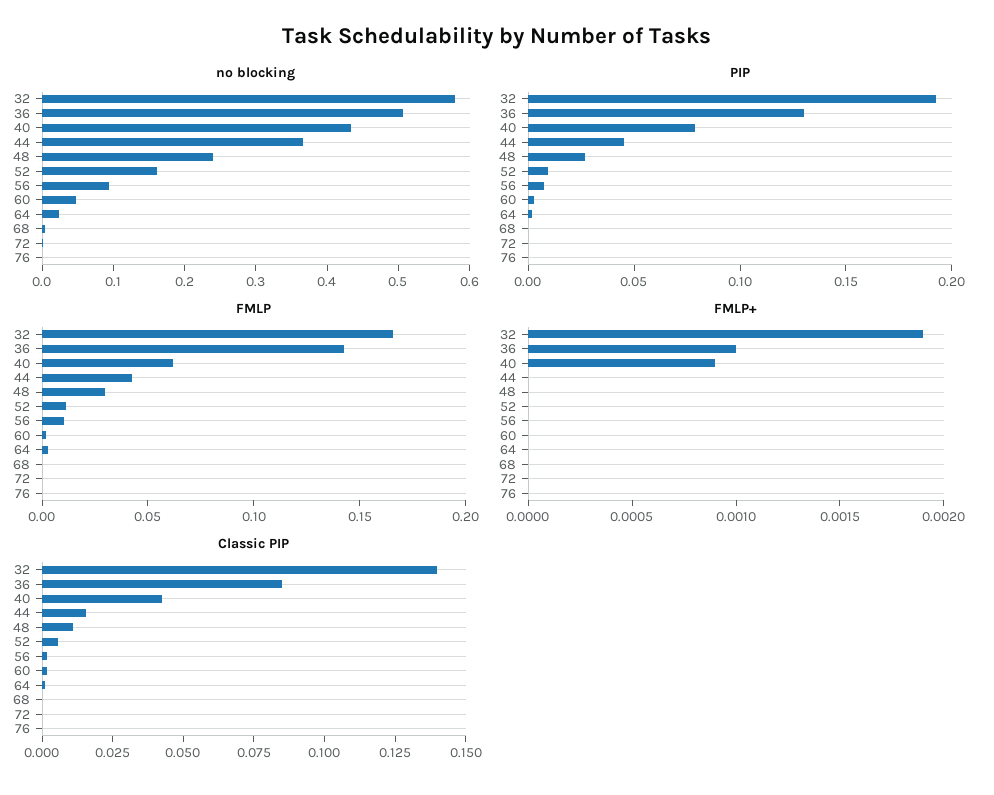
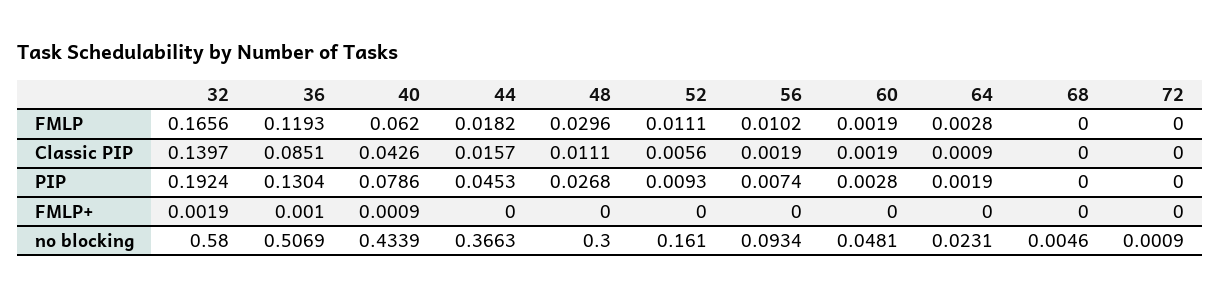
  {
    "no blocking": {
      "32": 0.58,
      "36": 0.5069,
      "40": 0.4339,
      "44": 0.3663,
-     "48": 0.24,
+     "48": 0.3,
      "52": 0.161,
      "56": 0.0934,
      "60": 0.0481,
      "64": 0.0231,
      "68": 0.0046,
-     "72": 0.0009,
+     "72": 0.0009
-     "76": 0
    },
    "PIP": {
      "32": 0.1924,
      "36": 0.1304,
      "40": 0.0786,
      "44": 0.0453,
      "48": 0.0268,
      "52": 0.0093,
      "56": 0.0074,
      "60": 0.0028,
      "64": 0.0019,
      "68": 0,
-     "72": 0,
+     "72": 0
-     "76": 0
    },
    "FMLP": {
      "32": 0.1656,
-     "36": 0.14,
+     "36": 0.1193,
      "40": 0.062,
-     "44": 0.04,
+     "44": 0.0182,
      "48": 0.0296,
      "52": 0.0111,
      "56": 0.0102,
      "60": 0.0019,
      "64": 0.0028,
      "68": 0,
-     "72": 0,
+     "72": 0
-     "76": 0
    },
    "FMLP+": {
      "32": 0.0019,
      "36": 0.001,
      "40": 0.0009,
      "44": 0,
      "48": 0,
      "52": 0,
      "56": 0,
      "60": 0,
      "64": 0,
      "68": 0,
-     "72": 0,
+     "72": 0
-     "76": 0
    },
    "Classic PIP": {
      "32": 0.1397,
      "36": 0.0851,
      "40": 0.0426,
      "44": 0.0157,
      "48": 0.0111,
      "52": 0.0056,
      "56": 0.0019,
      "60": 0.0019,
      "64": 0.0009,
      "68": 0,
-     "72": 0,
+     "72": 0
-     "76": 0
    }
  }

